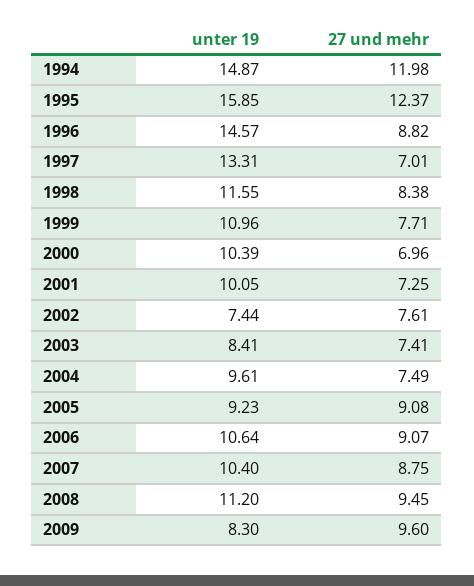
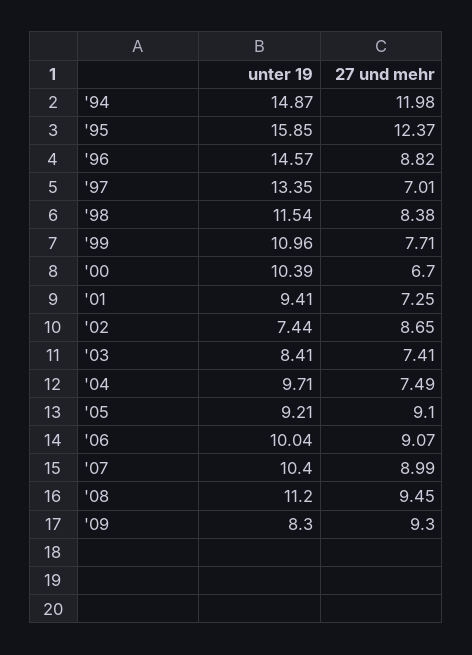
  {
    "unter 19": {
      "1994": 14.87,
      "1995": 15.85,
      "1996": 14.57,
-     "1997": 13.31,
+     "1997": 13.35,
-     "1998": 11.55,
+     "1998": 11.54,
      "1999": 10.96,
      "2000": 10.39,
-     "2001": 10.05,
+     "2001": 9.41,
      "2002": 7.44,
      "2003": 8.41,
-     "2004": 9.61,
+     "2004": 9.71,
-     "2005": 9.23,
+     "2005": 9.21,
-     "2006": 10.64,
+     "2006": 10.04,
      "2007": 10.4,
      "2008": 11.2,
      "2009": 8.3
    },
    "27 und mehr": {
      "1994": 11.98,
      "1995": 12.37,
      "1996": 8.82,
      "1997": 7.01,
      "1998": 8.38,
      "1999": 7.71,
-     "2000": 6.96,
+     "2000": 6.7,
      "2001": 7.25,
-     "2002": 7.61,
+     "2002": 8.65,
      "2003": 7.41,
      "2004": 7.49,
-     "2005": 9.08,
+     "2005": 9.1,
      "2006": 9.07,
-     "2007": 8.75,
+     "2007": 8.99,
      "2008": 9.45,
-     "2009": 9.6
+     "2009": 9.3
    }
  }

